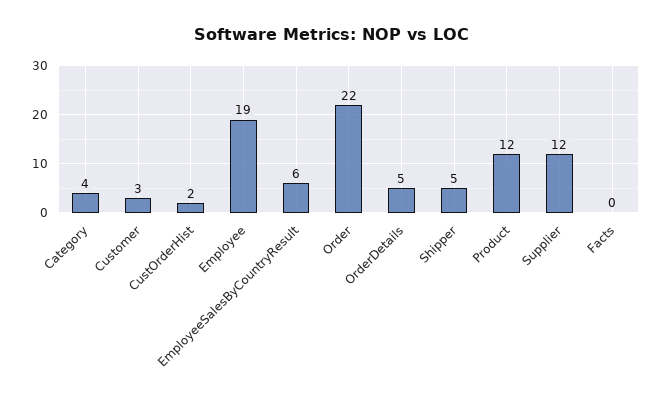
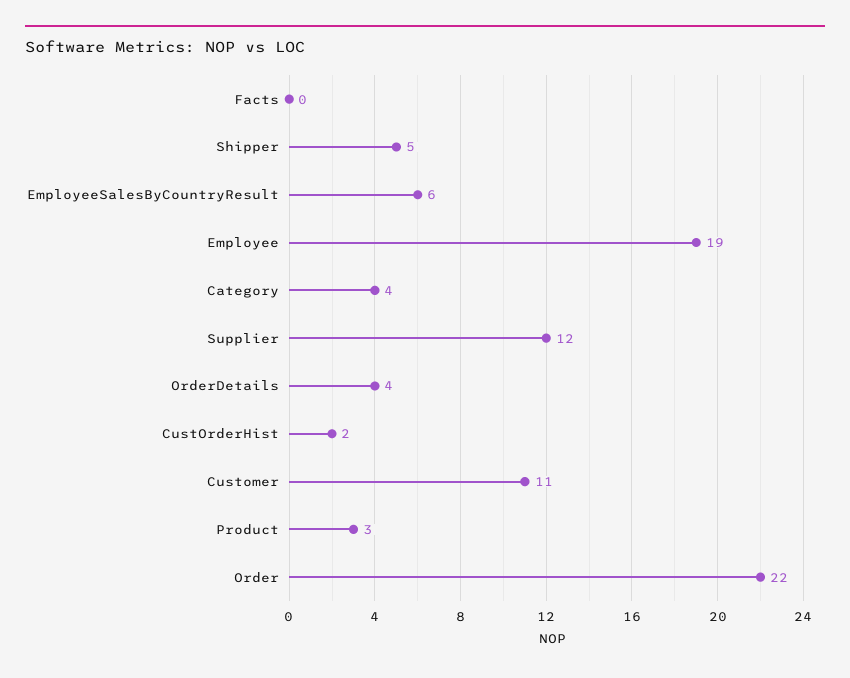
  {
    "Category": 4,
-   "Customer": 3,
+   "Customer": 11,
    "CustOrderHist": 2,
    "Employee": 19,
    "EmployeeSalesByCountryResult": 6,
    "Order": 22,
-   "OrderDetails": 5,
+   "OrderDetails": 4,
    "Shipper": 5,
-   "Product": 12,
+   "Product": 3,
    "Supplier": 12,
    "Facts": 0
  }

